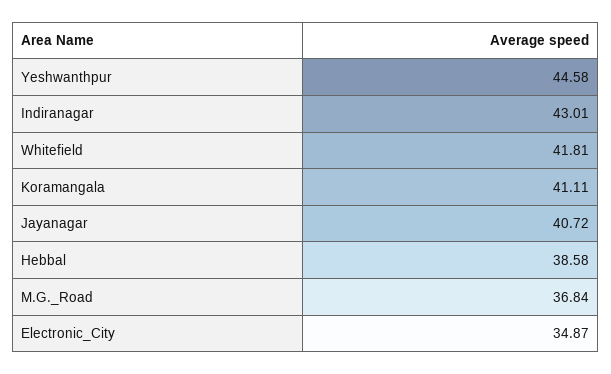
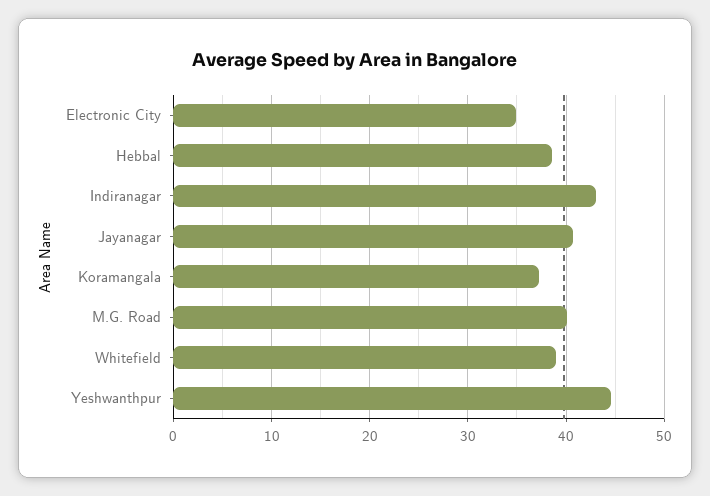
  {
    "Yeshwanthpur": 44.58,
    "Indiranagar": 43.01,
-   "Whitefield": 41.81,
+   "Whitefield": 39,
-   "Koramangala": 41.11,
+   "Koramangala": 37,
    "Jayanagar": 40.72,
    "Hebbal": 38.58,
-   "M.G._Road": 36.84,
+   "M.G._Road": 40,
    "Electronic_City": 34.87
  }

